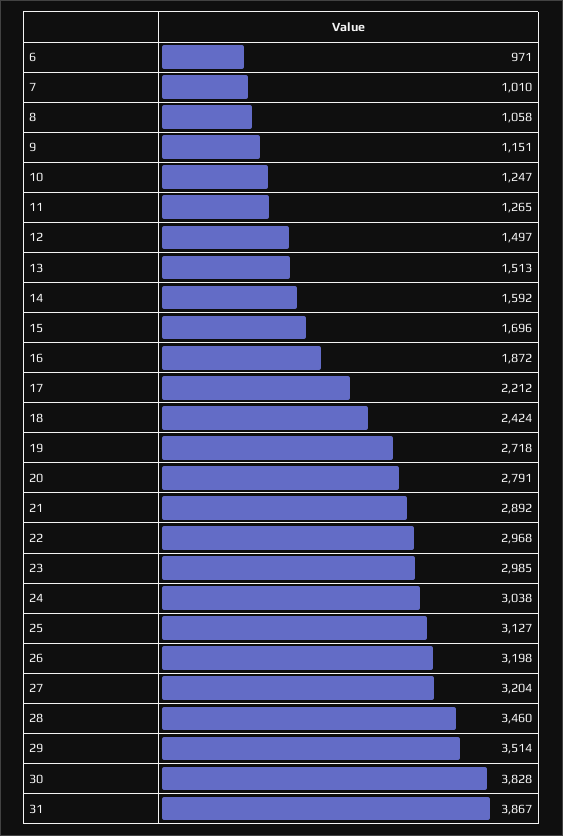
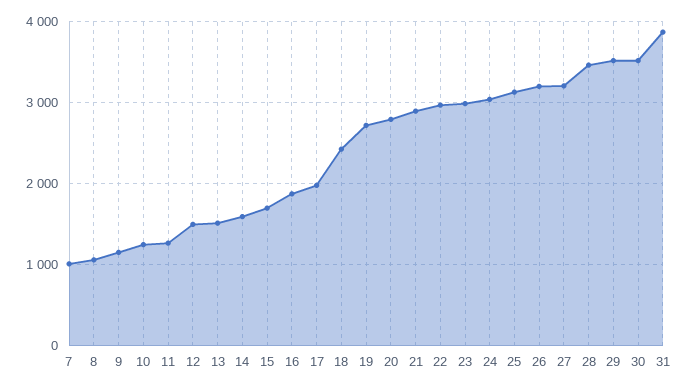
  {
-   "6": 971,
    "7": 1010,
    "8": 1058,
    "9": 1151,
    "10": 1247,
    "11": 1265,
    "12": 1497,
    "13": 1513,
    "14": 1592,
    "15": 1696,
    "16": 1872,
-   "17": 2212,
+   "17": 2000,
    "18": 2424,
    "19": 2718,
    "20": 2791,
    "21": 2892,
    "22": 2968,
    "23": 2985,
    "24": 3038,
    "25": 3127,
    "26": 3198,
    "27": 3204,
    "28": 3460,
    "29": 3514,
-   "30": 3828,
+   "30": 3500,
    "31": 3867
  }

